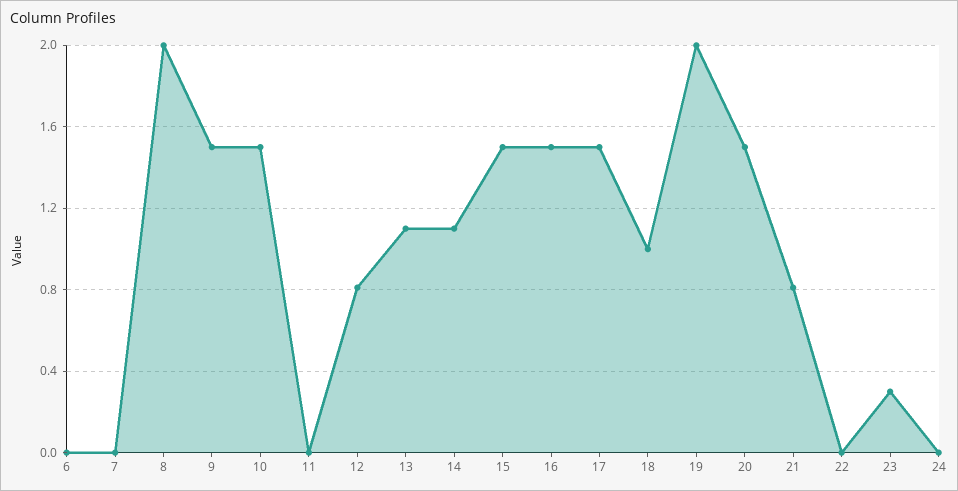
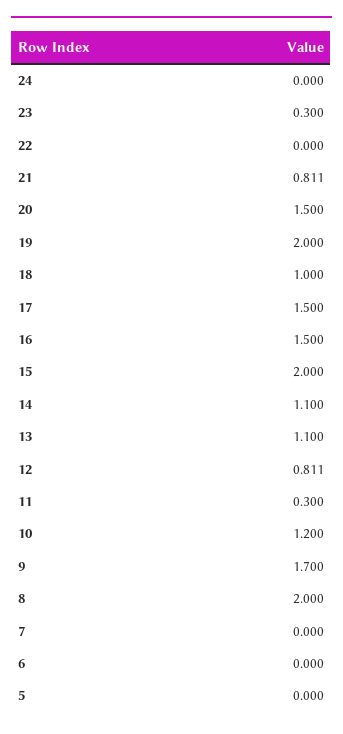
  {
    "6": 0,
    "7": 0,
    "8": 2,
-   "9": 1.5,
+   "9": 1.7,
-   "10": 1.5,
+   "10": 1.2,
-   "11": 0,
+   "11": 0.3,
    "12": 0.811,
    "13": 1.1,
    "14": 1.1,
-   "15": 1.5,
+   "15": 2,
    "16": 1.5,
    "17": 1.5,
    "18": 1,
    "19": 2,
    "20": 1.5,
    "21": 0.811,
    "22": 0,
    "23": 0.3,
-   "24": 0
+   "24": 0,
+   "5": 0
  }

